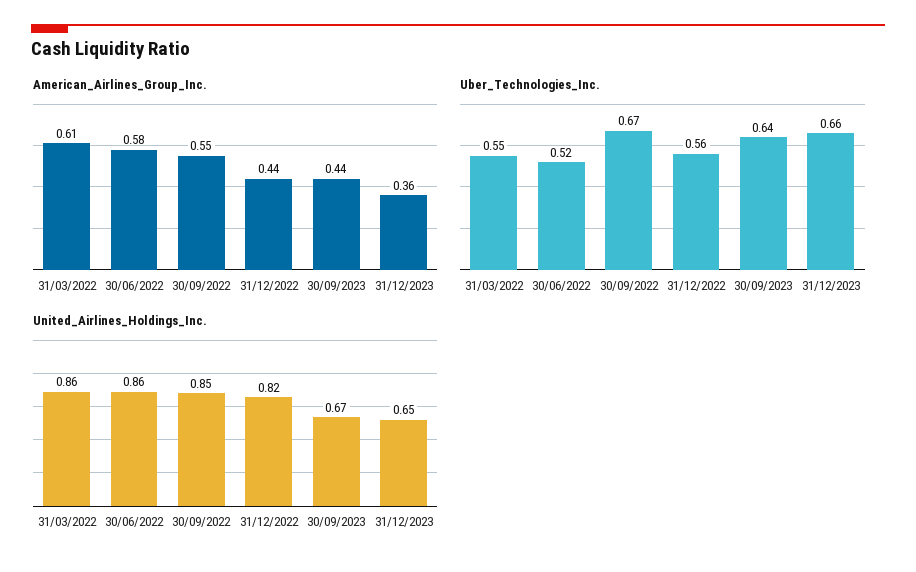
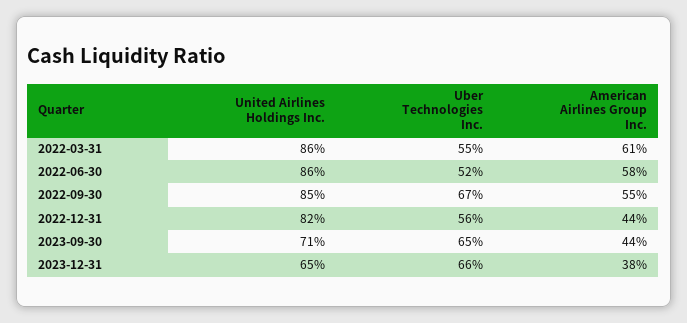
  {
    "American_Airlines_Group_Inc.": {
      "31/03/2022": 0.61,
      "30/06/2022": 0.58,
      "30/09/2022": 0.55,
      "31/12/2022": 0.44,
      "30/09/2023": 0.44,
-     "31/12/2023": 0.36
+     "31/12/2023": 0.38
    },
    "Uber_Technologies_Inc.": {
      "31/03/2022": 0.55,
      "30/06/2022": 0.52,
      "30/09/2022": 0.67,
      "31/12/2022": 0.56,
-     "30/09/2023": 0.64,
+     "30/09/2023": 0.65,
      "31/12/2023": 0.66
    },
    "United_Airlines_Holdings_Inc.": {
      "31/03/2022": 0.86,
      "30/06/2022": 0.86,
      "30/09/2022": 0.85,
      "31/12/2022": 0.82,
-     "30/09/2023": 0.67,
+     "30/09/2023": 0.71,
      "31/12/2023": 0.65
    }
  }

